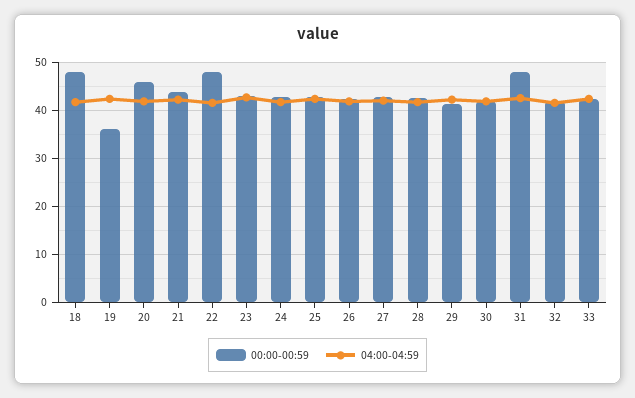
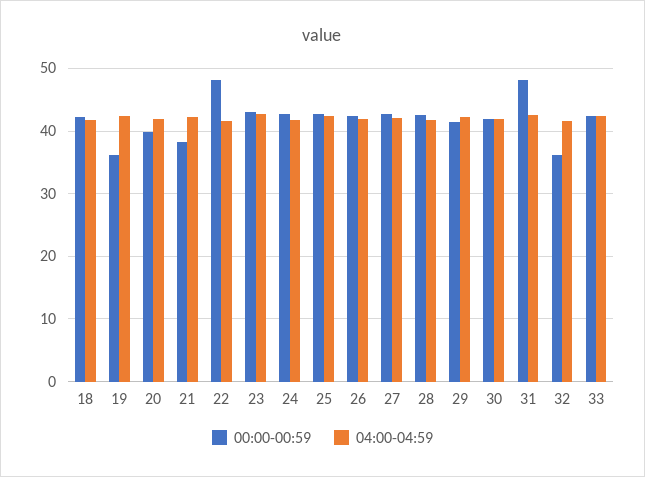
  {
    "00:00-00:59": {
-     "18": 48,
+     "18": 42,
      "19": 36,
-     "20": 46,
+     "20": 40,
-     "21": 44,
+     "21": 38,
      "22": 48,
      "23": 43,
      "24": 43,
      "25": 43,
      "26": 42,
      "27": 43,
      "28": 43,
      "29": 41,
      "30": 42,
      "31": 48,
-     "32": 42,
+     "32": 36,
      "33": 42
    },
    "04:00-04:59": {
      "18": 42,
      "19": 42,
      "20": 42,
      "21": 42,
      "22": 42,
      "23": 43,
      "24": 42,
      "25": 42,
      "26": 42,
      "27": 42,
      "28": 42,
      "29": 42,
      "30": 42,
      "31": 43,
      "32": 42,
      "33": 42
    }
  }

